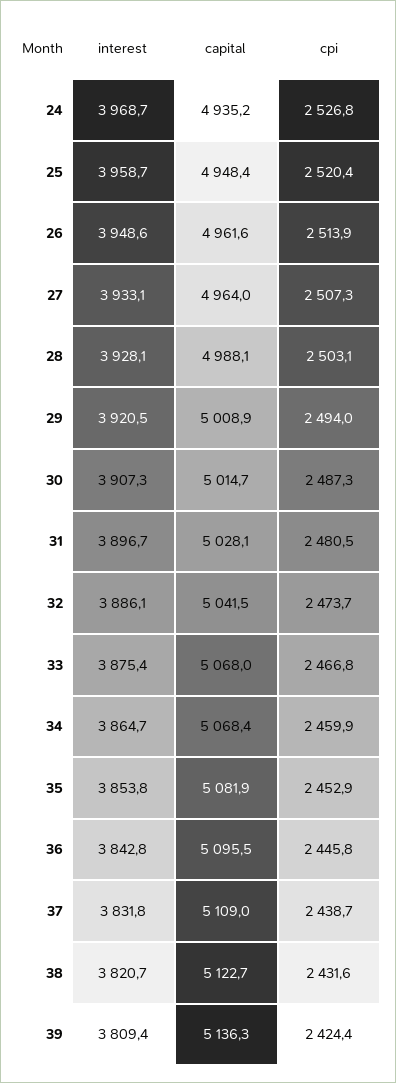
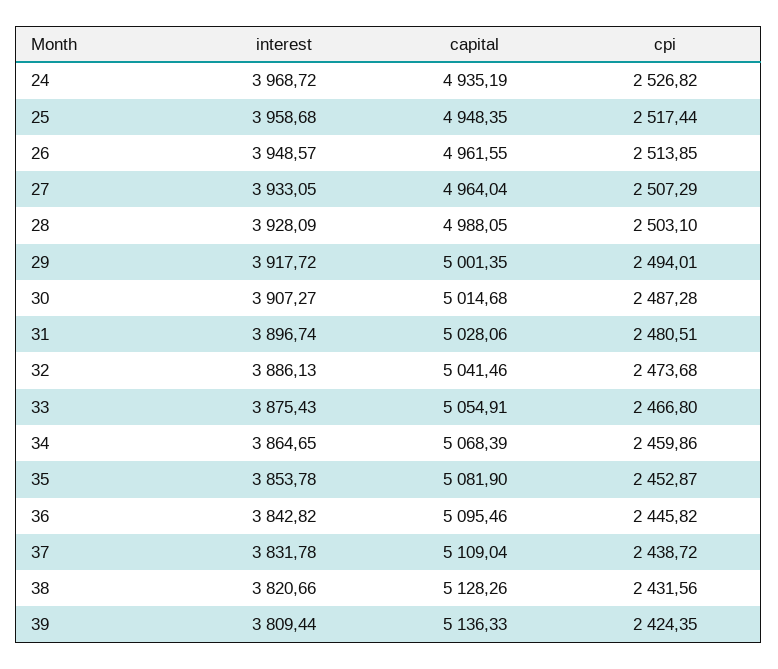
  {
    "interest": {
      "24": 3968.72,
      "25": 3958.68,
      "26": 3948.57,
      "27": 3933.05,
      "28": 3928.09,
-     "29": 3920.5,
+     "29": 3917.72,
      "30": 3907.27,
      "31": 3896.74,
      "32": 3886.13,
      "33": 3875.43,
      "34": 3864.65,
      "35": 3853.78,
      "36": 3842.82,
      "37": 3831.78,
      "38": 3820.66,
      "39": 3809.44
    },
    "capital": {
      "24": 4935.19,
      "25": 4948.35,
      "26": 4961.55,
      "27": 4964.04,
      "28": 4988.05,
-     "29": 5008.9,
+     "29": 5001.35,
      "30": 5014.68,
      "31": 5028.06,
      "32": 5041.46,
-     "33": 5068,
+     "33": 5054.91,
      "34": 5068.39,
      "35": 5081.9,
      "36": 5095.46,
      "37": 5109.04,
-     "38": 5122.7,
+     "38": 5128.26,
      "39": 5136.33
    },
    "cpi": {
      "24": 2526.82,
-     "25": 2520.4,
+     "25": 2517.44,
      "26": 2513.85,
      "27": 2507.29,
      "28": 2503.1,
      "29": 2494.01,
      "30": 2487.28,
      "31": 2480.51,
      "32": 2473.68,
      "33": 2466.8,
      "34": 2459.86,
      "35": 2452.87,
      "36": 2445.82,
      "37": 2438.72,
      "38": 2431.56,
      "39": 2424.35
    }
  }

